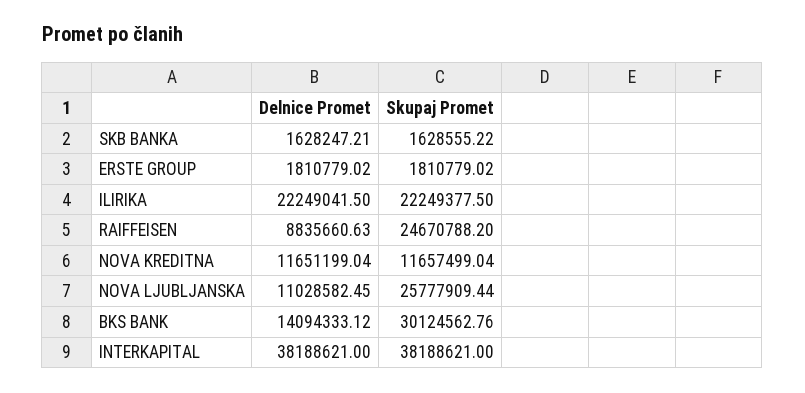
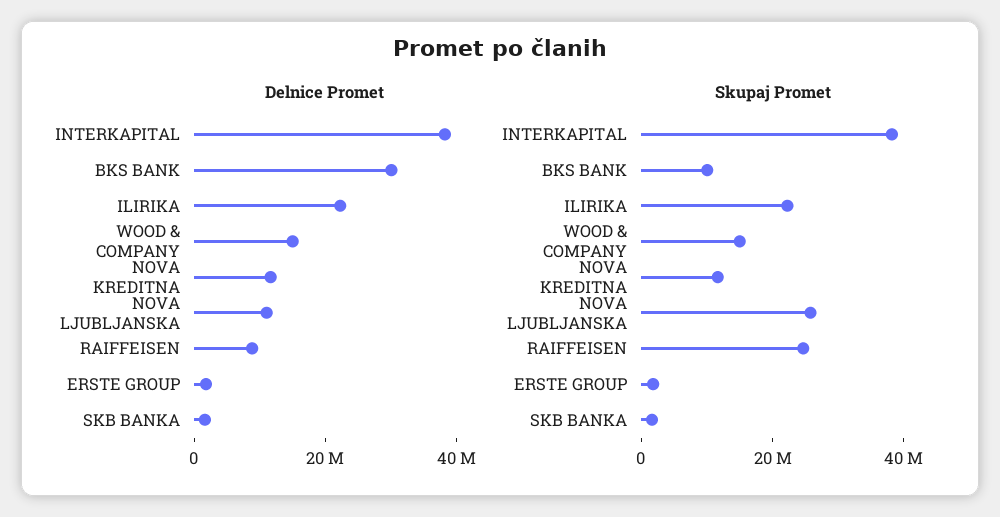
  {
    "Delnice Promet": {
      "SKB BANKA": 1628247.21,
      "ERSTE GROUP": 1810779.02,
      "ILIRIKA": 22249041.5,
      "RAIFFEISEN": 8835660.63,
      "NOVA KREDITNA": 11651199.04,
      "NOVA LJUBLJANSKA": 11028582.45,
-     "BKS BANK": 14094333.12,
+     "BKS BANK": 30000000,
-     "INTERKAPITAL": 38188621
+     "INTERKAPITAL": 38188621,
+     "WOOD & COMPANY": 15000000
    },
    "Skupaj Promet": {
      "SKB BANKA": 1628555.22,
      "ERSTE GROUP": 1810779.02,
      "ILIRIKA": 22249377.5,
      "RAIFFEISEN": 24670788.2,
      "NOVA KREDITNA": 11657499.04,
      "NOVA LJUBLJANSKA": 25777909.44,
-     "BKS BANK": 30124562.76,
+     "BKS BANK": 10000000,
-     "INTERKAPITAL": 38188621
+     "INTERKAPITAL": 38188621,
+     "WOOD & COMPANY": 15000000
    }
  }

